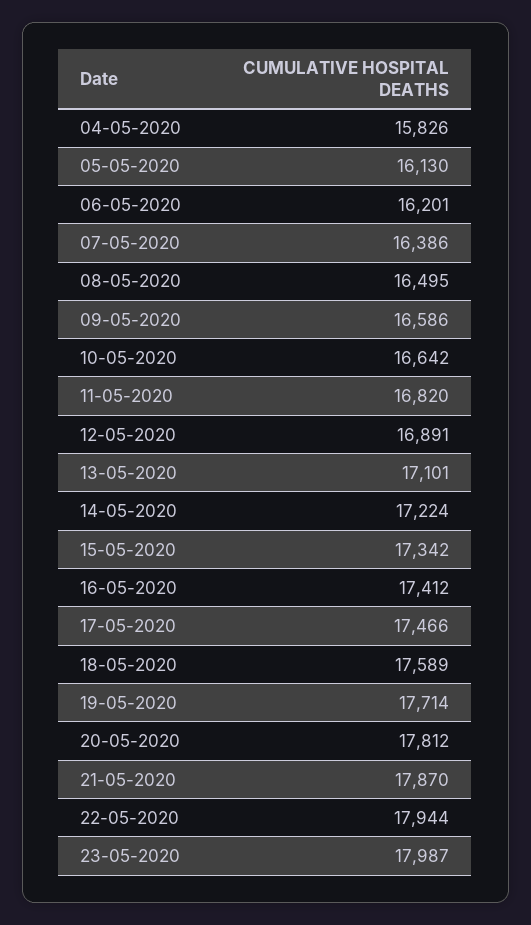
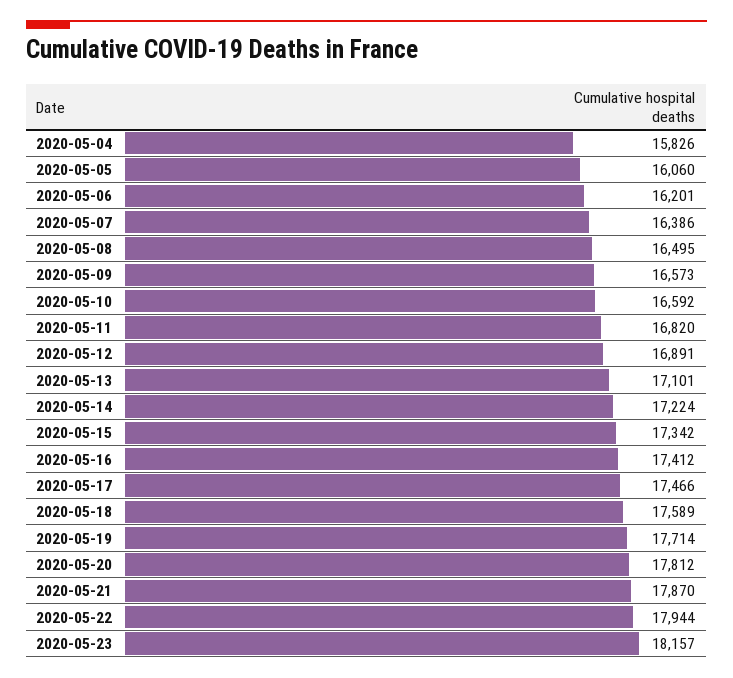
  {
    "04-05-2020": 15826,
-   "05-05-2020": 16130,
+   "05-05-2020": 16060,
    "06-05-2020": 16201,
    "07-05-2020": 16386,
    "08-05-2020": 16495,
-   "09-05-2020": 16586,
+   "09-05-2020": 16573,
-   "10-05-2020": 16642,
+   "10-05-2020": 16592,
    "11-05-2020": 16820,
    "12-05-2020": 16891,
    "13-05-2020": 17101,
    "14-05-2020": 17224,
    "15-05-2020": 17342,
    "16-05-2020": 17412,
    "17-05-2020": 17466,
    "18-05-2020": 17589,
    "19-05-2020": 17714,
    "20-05-2020": 17812,
    "21-05-2020": 17870,
    "22-05-2020": 17944,
-   "23-05-2020": 17987
+   "23-05-2020": 18157
  }

